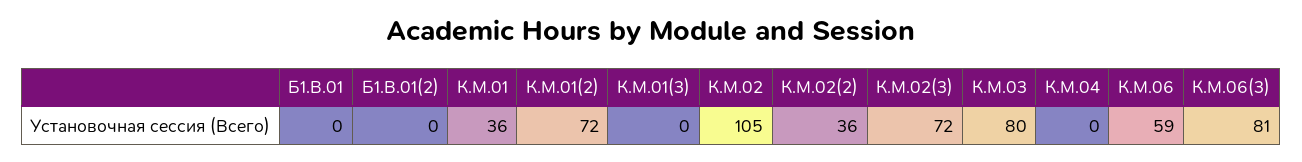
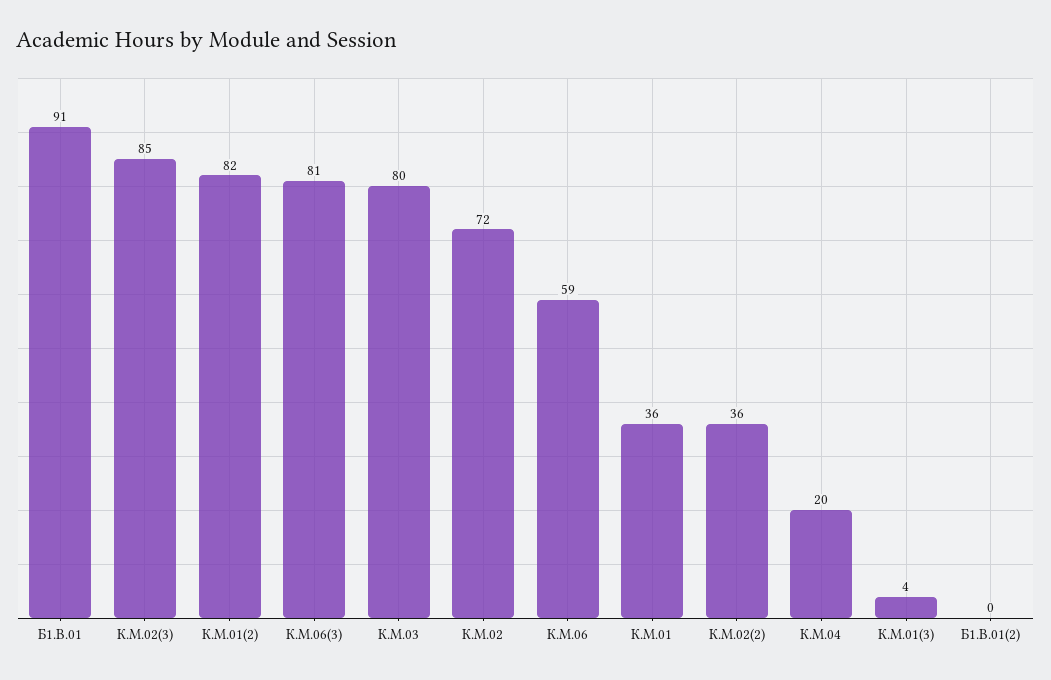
  {
-   "Б1.В.01": 0,
+   "Б1.В.01": 91,
    "Б1.В.01(2)": 0,
    "К.М.01": 36,
-   "К.М.01(2)": 72,
+   "К.М.01(2)": 82,
-   "К.М.01(3)": 0,
+   "К.М.01(3)": 4,
-   "К.М.02": 105,
+   "К.М.02": 72,
    "К.М.02(2)": 36,
-   "К.М.02(3)": 72,
+   "К.М.02(3)": 85,
    "К.М.03": 80,
-   "К.М.04": 0,
+   "К.М.04": 20,
    "К.М.06": 59,
    "К.М.06(3)": 81
  }

